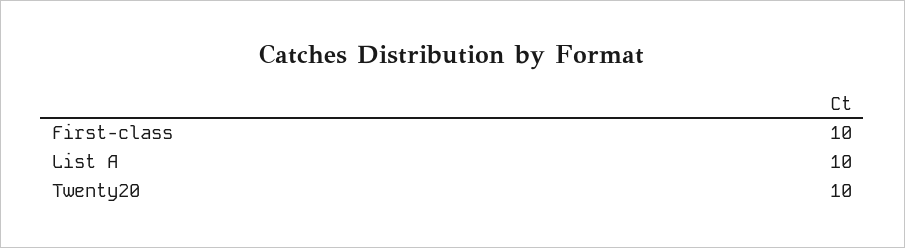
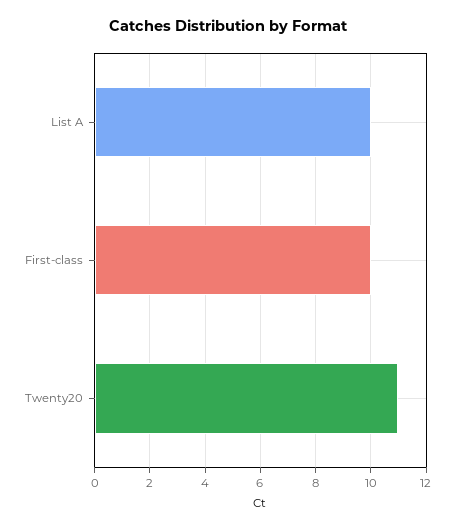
  {
    "First-class": 10,
    "List A": 10,
-   "Twenty20": 10
+   "Twenty20": 11
  }

